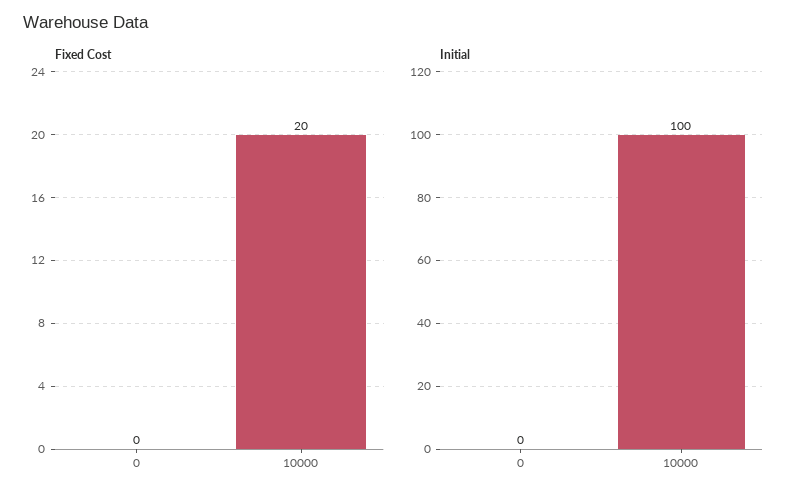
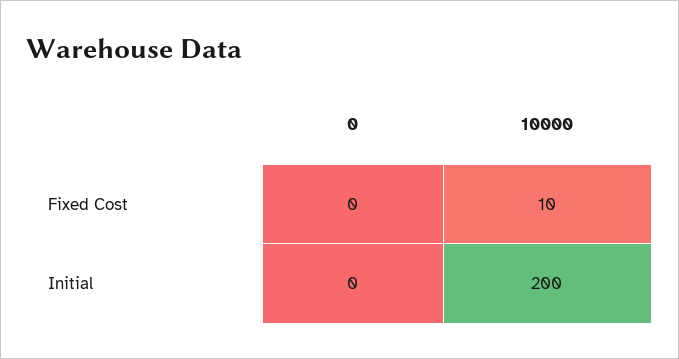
  {
    "Fixed Cost": {
      "0": 0,
-     "10000": 20
+     "10000": 10
    },
    "Initial": {
      "0": 0,
-     "10000": 100
+     "10000": 200
    }
  }

